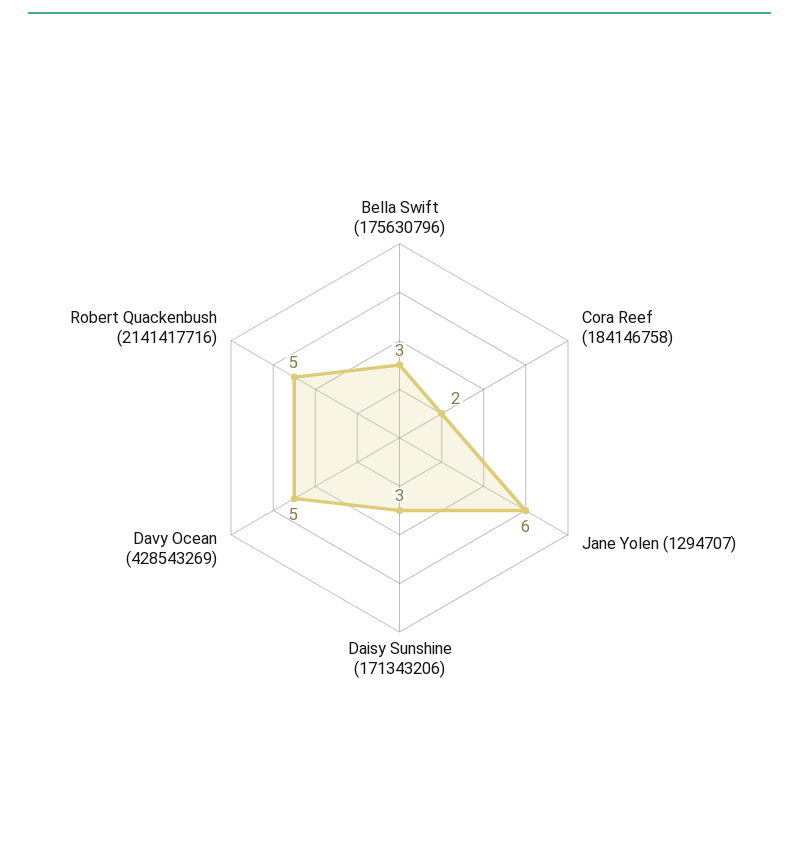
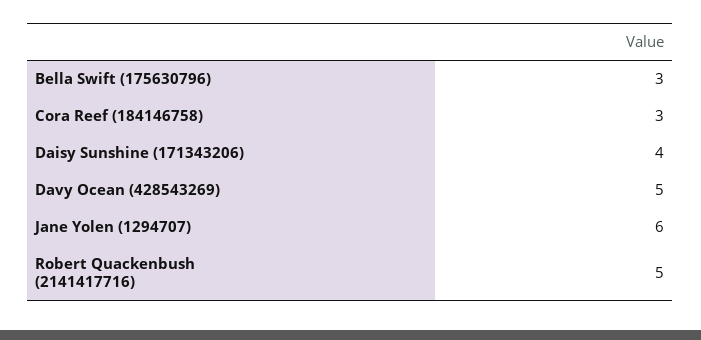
  {
    "Bella Swift (175630796)": 3,
-   "Cora Reef (184146758)": 2,
+   "Cora Reef (184146758)": 3,
    "Jane Yolen (1294707)": 6,
-   "Daisy Sunshine (171343206)": 3,
+   "Daisy Sunshine (171343206)": 4,
    "Davy Ocean (428543269)": 5,
    "Robert Quackenbush (2141417716)": 5
  }

